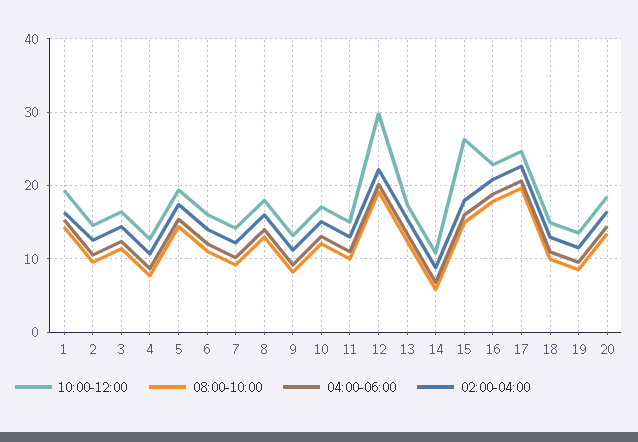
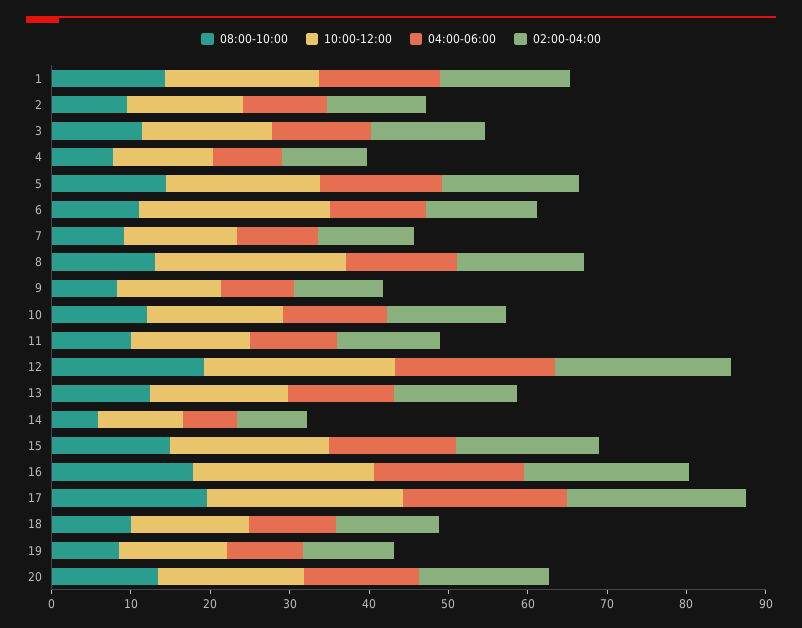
  {
    "10:00-12:00": {
      "1": 19,
      "2": 15,
      "3": 16,
      "4": 13,
      "5": 19,
-     "6": 16,
+     "6": 24,
      "7": 14,
-     "8": 18,
+     "8": 24,
      "9": 13,
      "10": 17,
      "11": 15,
-     "12": 30,
+     "12": 24,
      "13": 17,
      "14": 11,
-     "15": 26,
+     "15": 20,
      "16": 23,
      "17": 25,
      "18": 15,
      "19": 14,
      "20": 18
    },
    "08:00-10:00": {
      "1": 14,
      "2": 10,
      "3": 11,
      "4": 8,
      "5": 14,
      "6": 11,
      "7": 9,
      "8": 13,
      "9": 8,
      "10": 12,
      "11": 10,
      "12": 19,
      "13": 12,
      "14": 6,
      "15": 15,
      "16": 18,
      "17": 20,
      "18": 10,
      "19": 9,
      "20": 13
    },
    "04:00-06:00": {
      "1": 15,
      "2": 11,
      "3": 12,
      "4": 9,
      "5": 15,
      "6": 12,
      "7": 10,
      "8": 14,
      "9": 9,
      "10": 13,
      "11": 11,
      "12": 20,
      "13": 13,
      "14": 7,
      "15": 16,
      "16": 19,
      "17": 21,
      "18": 11,
      "19": 10,
      "20": 14
    },
    "02:00-04:00": {
      "1": 16,
      "2": 13,
      "3": 14,
      "4": 11,
      "5": 17,
      "6": 14,
      "7": 12,
      "8": 16,
      "9": 11,
      "10": 15,
      "11": 13,
      "12": 22,
      "13": 15,
      "14": 9,
      "15": 18,
      "16": 21,
      "17": 23,
      "18": 13,
      "19": 12,
      "20": 16
    }
  }

